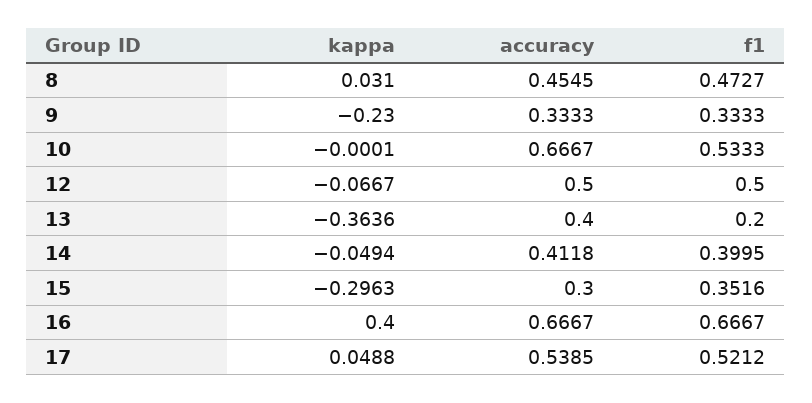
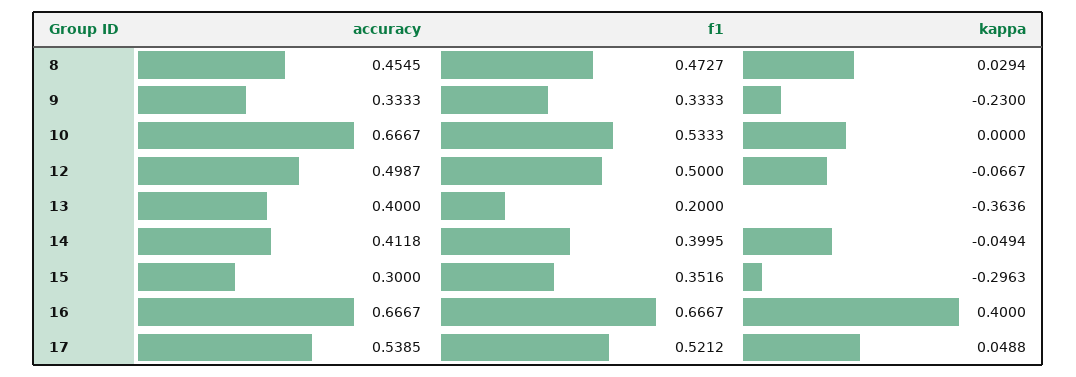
  {
    "kappa": {
-     "8": 0.031,
+     "8": 0.0294,
      "9": -0.23,
-     "10": -0.0001,
+     "10": 0,
      "12": -0.0667,
      "13": -0.3636,
      "14": -0.0494,
      "15": -0.2963,
      "16": 0.4,
      "17": 0.0488
    },
    "accuracy": {
      "8": 0.4545,
      "9": 0.3333,
      "10": 0.6667,
-     "12": 0.5,
+     "12": 0.4987,
      "13": 0.4,
      "14": 0.4118,
      "15": 0.3,
      "16": 0.6667,
      "17": 0.5385
    },
    "f1": {
      "8": 0.4727,
      "9": 0.3333,
      "10": 0.5333,
      "12": 0.5,
      "13": 0.2,
      "14": 0.3995,
      "15": 0.3516,
      "16": 0.6667,
      "17": 0.5212
    }
  }

